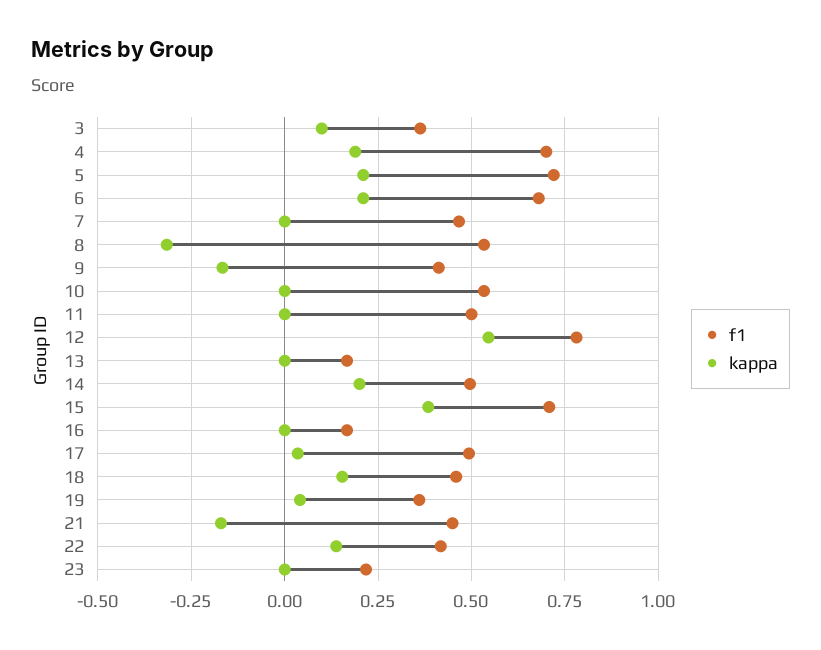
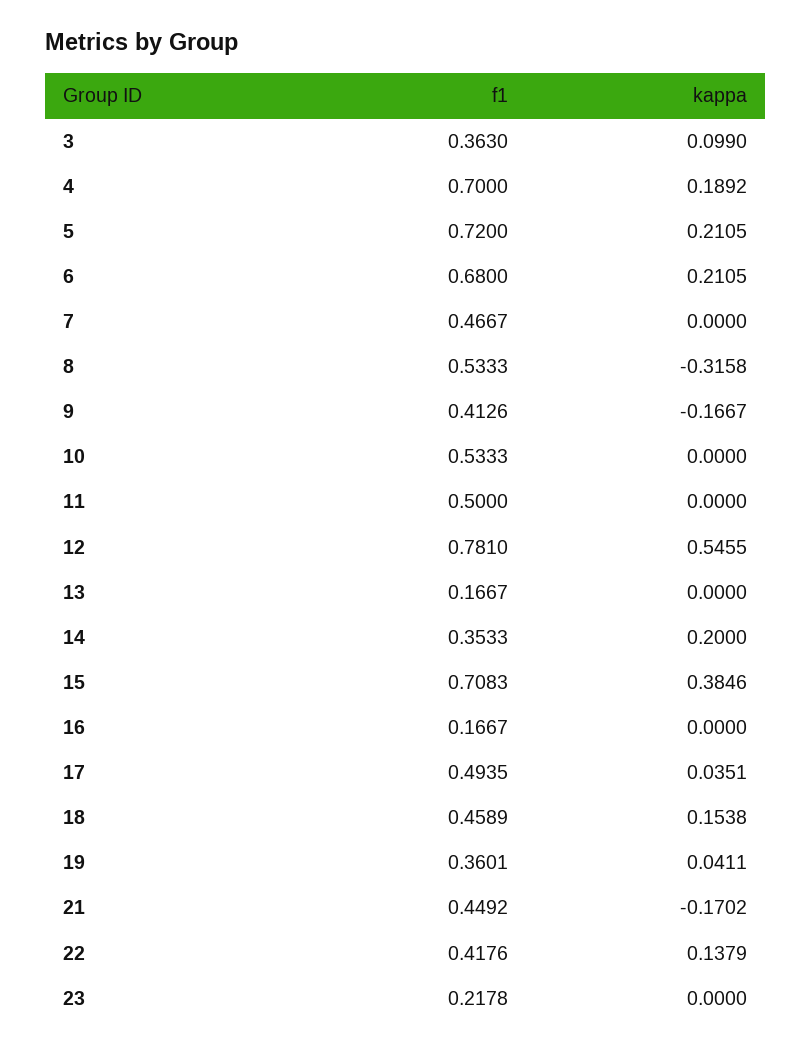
  {
    "f1": {
      "3": 0.363,
      "4": 0.7,
      "5": 0.72,
      "6": 0.68,
      "7": 0.4667,
      "8": 0.5333,
      "9": 0.4126,
      "10": 0.5333,
      "11": 0.5,
      "12": 0.781,
      "13": 0.1667,
-     "14": 0.5,
+     "14": 0.3533,
      "15": 0.7083,
      "16": 0.1667,
      "17": 0.4935,
      "18": 0.4589,
      "19": 0.3601,
      "21": 0.4492,
      "22": 0.4176,
      "23": 0.2178
    },
    "kappa": {
      "3": 0.099,
      "4": 0.1892,
      "5": 0.2105,
      "6": 0.2105,
      "7": 0,
      "8": -0.3158,
      "9": -0.1667,
      "10": 0,
      "11": 0,
      "12": 0.5455,
      "13": 0,
      "14": 0.2,
      "15": 0.3846,
      "16": 0,
      "17": 0.0351,
      "18": 0.1538,
      "19": 0.0411,
      "21": -0.1702,
      "22": 0.1379,
      "23": 0
    }
  }

